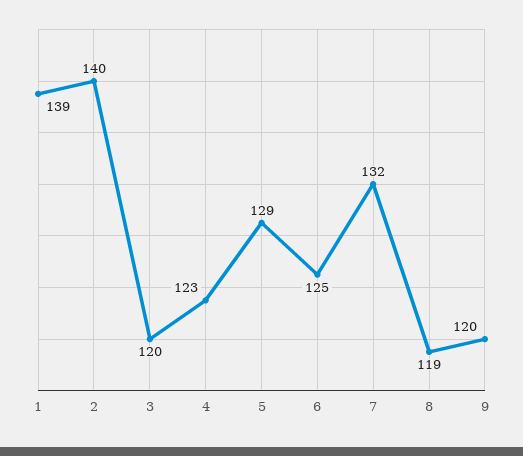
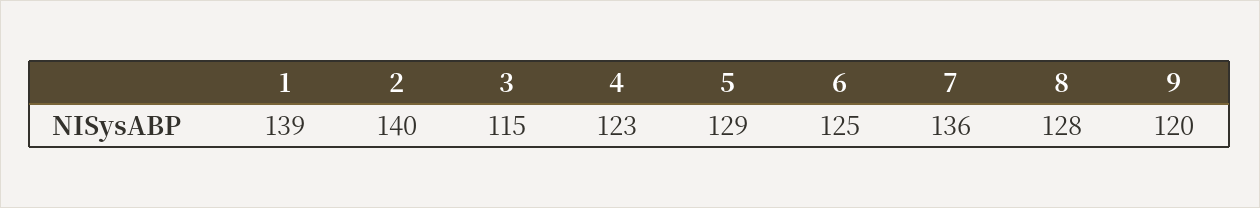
  {
    "1": 139,
    "2": 140,
-   "3": 120,
+   "3": 115,
    "4": 123,
    "5": 129,
    "6": 125,
-   "7": 132,
+   "7": 136,
-   "8": 119,
+   "8": 128,
    "9": 120
  }

